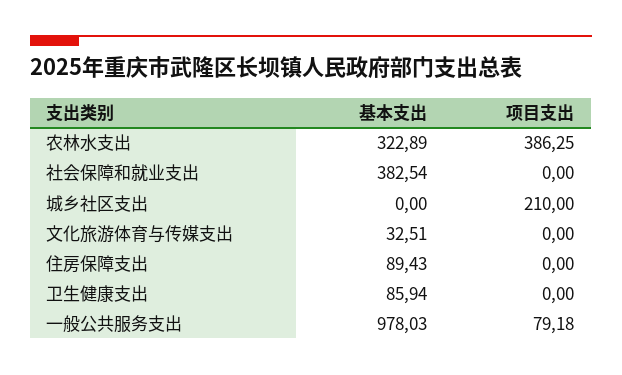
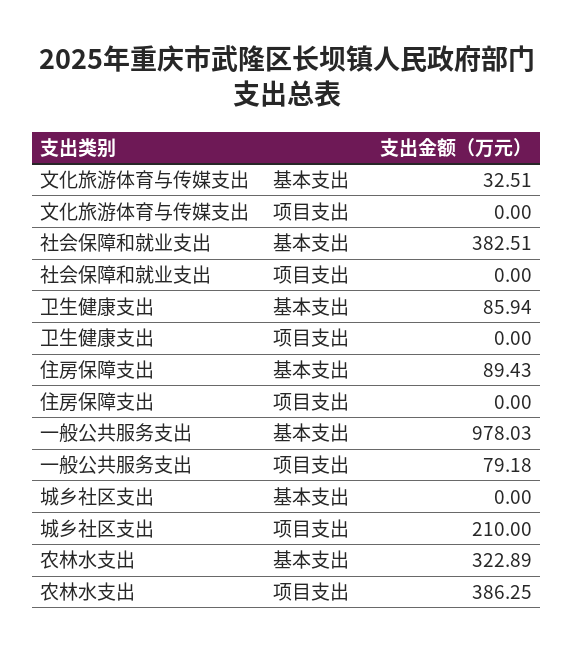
  {
    "基本支出": {
      "农林水支出": 322.89,
-     "社会保障和就业支出": 382.54,
+     "社会保障和就业支出": 382.51,
      "城乡社区支出": 0,
      "文化旅游体育与传媒支出": 32.51,
      "住房保障支出": 89.43,
      "卫生健康支出": 85.94,
      "一般公共服务支出": 978.03
    },
    "项目支出": {
      "农林水支出": 386.25,
      "社会保障和就业支出": 0,
      "城乡社区支出": 210,
      "文化旅游体育与传媒支出": 0,
      "住房保障支出": 0,
      "卫生健康支出": 0,
      "一般公共服务支出": 79.18
    }
  }

